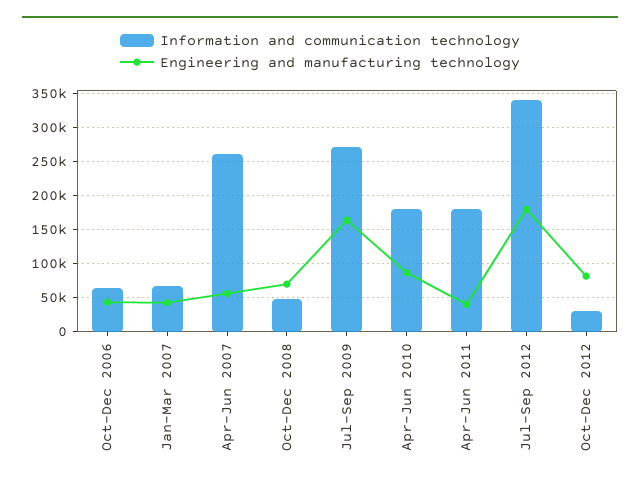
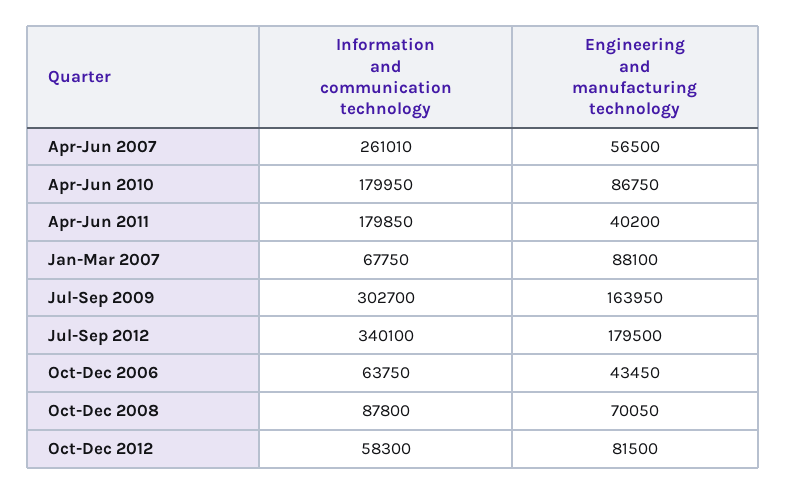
  {
    "Information and communication technology": {
      "Oct-Dec 2006": 63750,
      "Jan-Mar 2007": 67750,
      "Apr-Jun 2007": 261010,
-     "Oct-Dec 2008": 50000,
+     "Oct-Dec 2008": 87800,
-     "Jul-Sep 2009": 270000,
+     "Jul-Sep 2009": 302700,
      "Apr-Jun 2010": 179950,
      "Apr-Jun 2011": 179850,
      "Jul-Sep 2012": 340100,
-     "Oct-Dec 2012": 30000
+     "Oct-Dec 2012": 58300
    },
    "Engineering and manufacturing technology": {
      "Oct-Dec 2006": 43450,
-     "Jan-Mar 2007": 40000,
+     "Jan-Mar 2007": 88100,
      "Apr-Jun 2007": 56500,
      "Oct-Dec 2008": 70050,
      "Jul-Sep 2009": 163950,
      "Apr-Jun 2010": 86750,
      "Apr-Jun 2011": 40200,
      "Jul-Sep 2012": 179500,
      "Oct-Dec 2012": 81500
    }
  }

